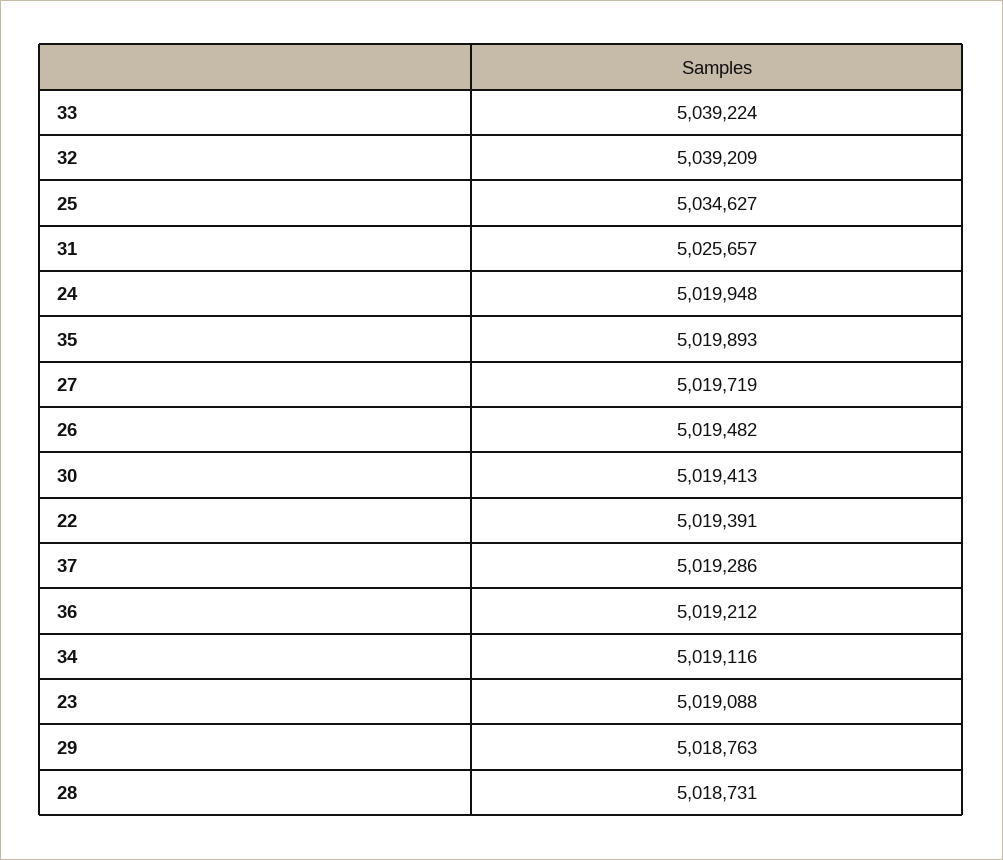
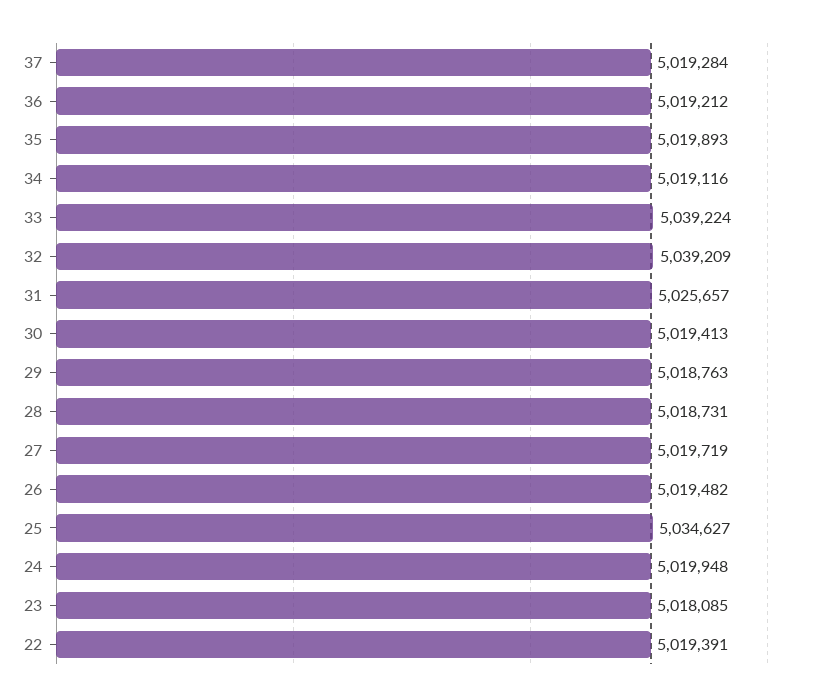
  {
    "33": 5039224,
    "32": 5039209,
    "25": 5034627,
    "31": 5025657,
    "24": 5019948,
    "35": 5019893,
    "27": 5019719,
    "26": 5019482,
    "30": 5019413,
    "22": 5019391,
-   "37": 5019286,
+   "37": 5019284,
    "36": 5019212,
    "34": 5019116,
-   "23": 5019088,
+   "23": 5018085,
    "29": 5018763,
    "28": 5018731
  }

